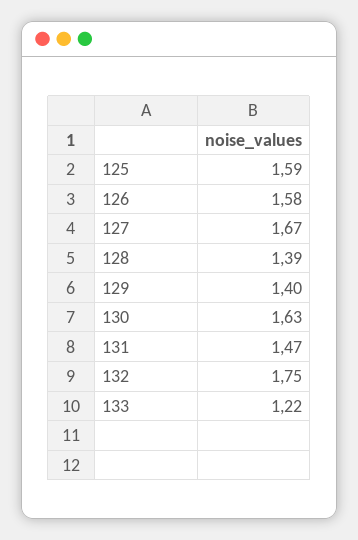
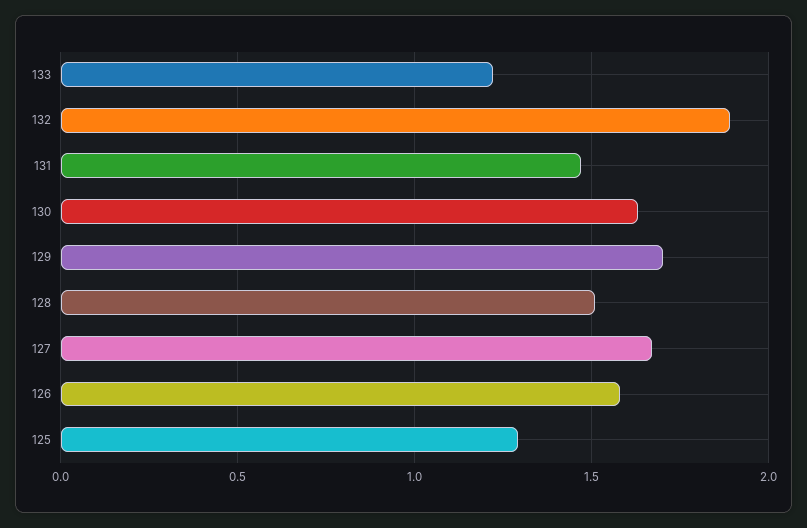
  {
-   "125": 1.59,
+   "125": 1.3,
    "126": 1.58,
    "127": 1.67,
-   "128": 1.39,
+   "128": 1.5,
-   "129": 1.4,
+   "129": 1.7,
    "130": 1.63,
    "131": 1.47,
-   "132": 1.75,
+   "132": 1.9,
    "133": 1.22
  }

